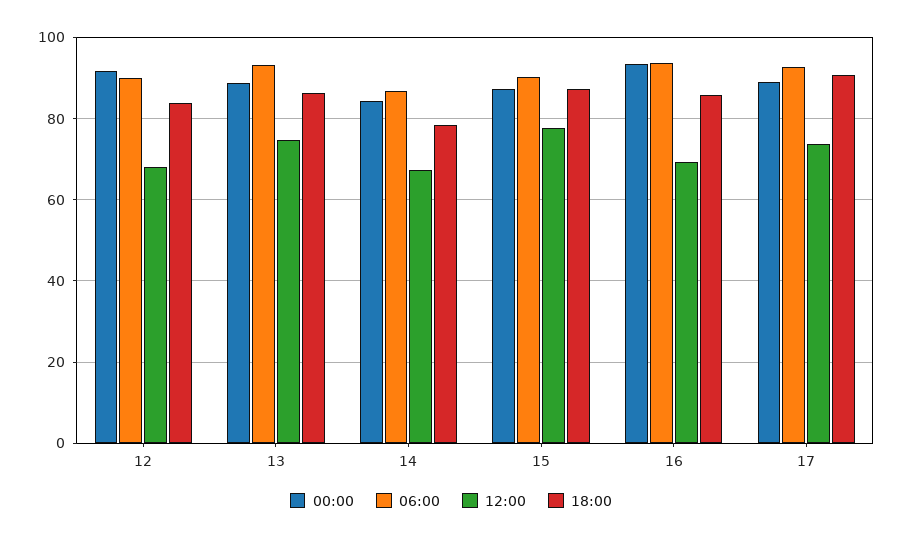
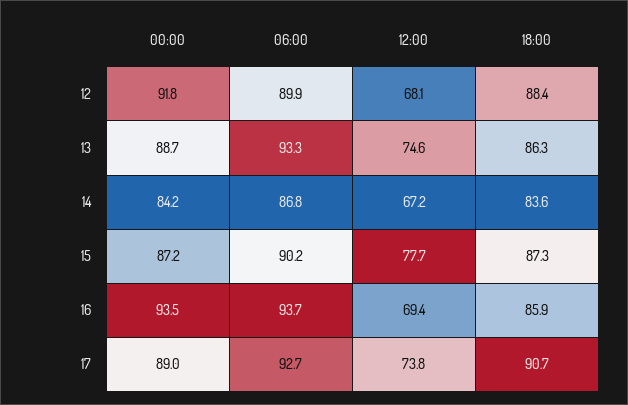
  {
    "00:00": {
      "12": 91.8,
      "13": 88.7,
      "14": 84.2,
      "15": 87.2,
      "16": 93.5,
      "17": 89
    },
    "06:00": {
      "12": 89.9,
      "13": 93.3,
      "14": 86.8,
      "15": 90.2,
      "16": 93.7,
      "17": 92.7
    },
    "12:00": {
      "12": 68.1,
      "13": 74.6,
      "14": 67.2,
      "15": 77.7,
      "16": 69.4,
      "17": 73.8
    },
    "18:00": {
-     "12": 84,
+     "12": 88.4,
      "13": 86.3,
-     "14": 78,
+     "14": 83.6,
      "15": 87.3,
      "16": 85.9,
      "17": 90.7
    }
  }

